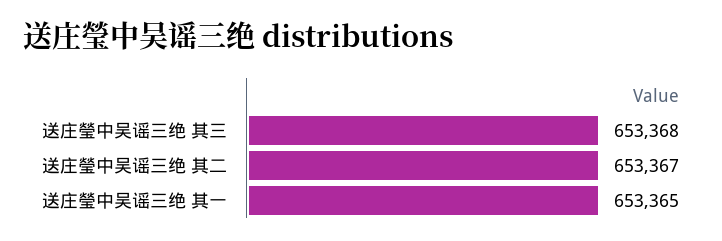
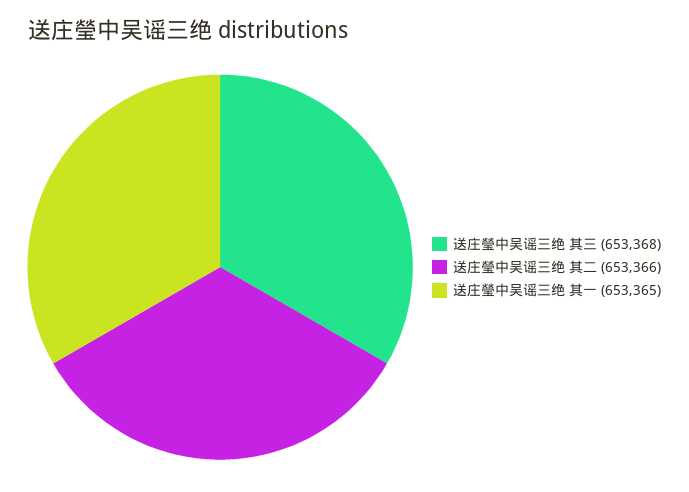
  {
    "送庄瑩中吴谣三绝 其三": 653368,
-   "送庄瑩中吴谣三绝 其二": 653367,
+   "送庄瑩中吴谣三绝 其二": 653366,
    "送庄瑩中吴谣三绝 其一": 653365
  }

